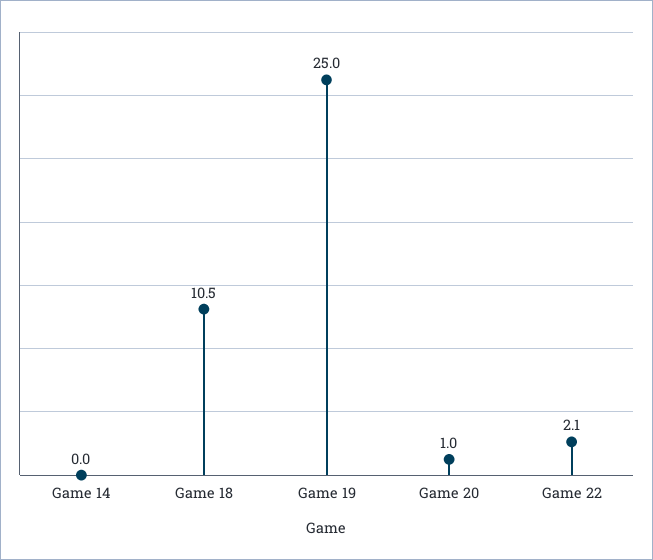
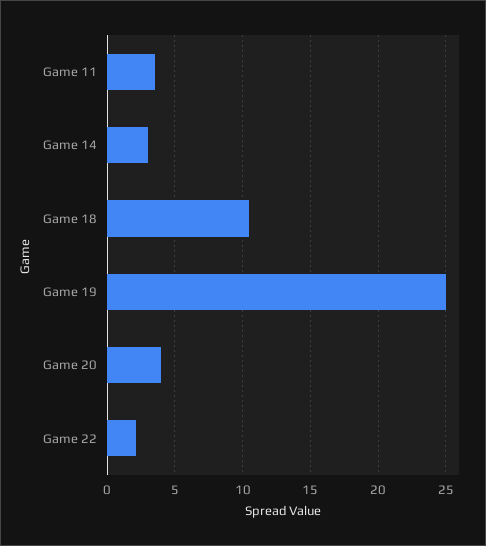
  {
-   "Game 14": 0,
+   "Game 14": 3,
    "Game 18": 10.5,
    "Game 19": 25,
-   "Game 20": 1,
+   "Game 20": 4,
-   "Game 22": 2.1
+   "Game 22": 2.1,
+   "Game 11": 3.5
  }

